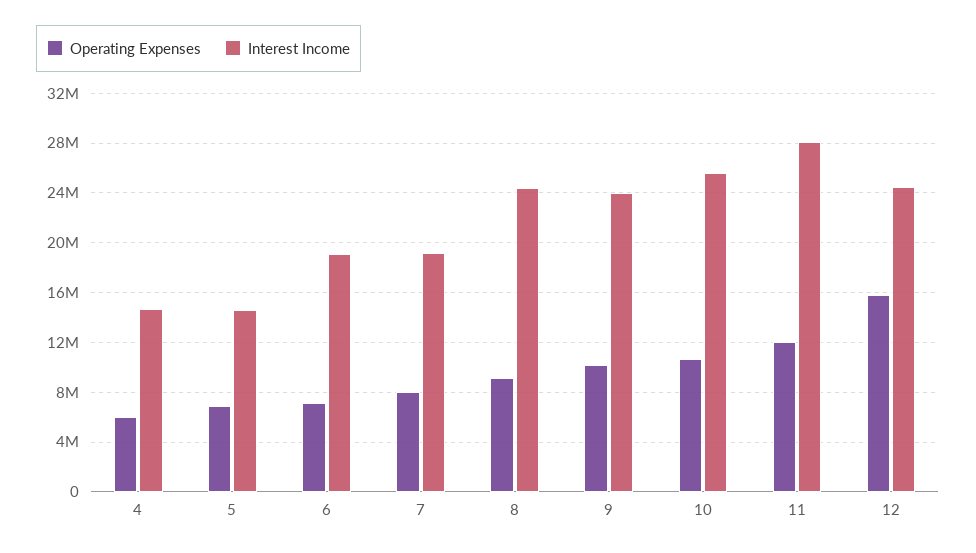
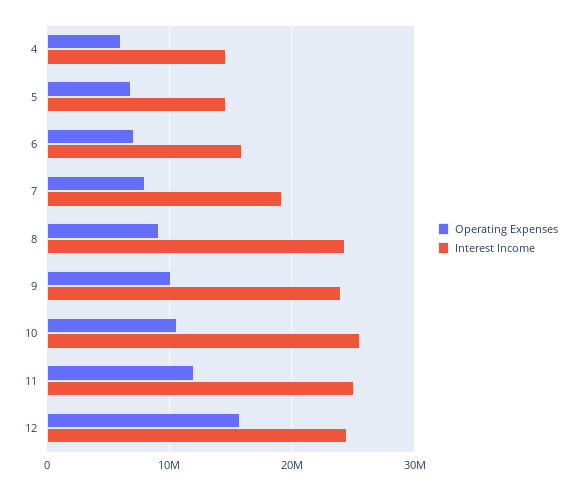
  {
    "Operating Expenses": {
      "4": 6000000,
      "5": 7000000,
      "6": 7000000,
      "7": 8000000,
      "8": 9000000,
      "9": 10000000,
      "10": 10500000,
      "11": 12000000,
      "12": 16000000
    },
    "Interest Income": {
      "4": 14500000,
      "5": 14500000,
-     "6": 19000000,
+     "6": 16000000,
      "7": 19000000,
      "8": 24500000,
      "9": 24000000,
      "10": 25500000,
-     "11": 28000000,
+     "11": 25000000,
      "12": 24500000
    }
  }

